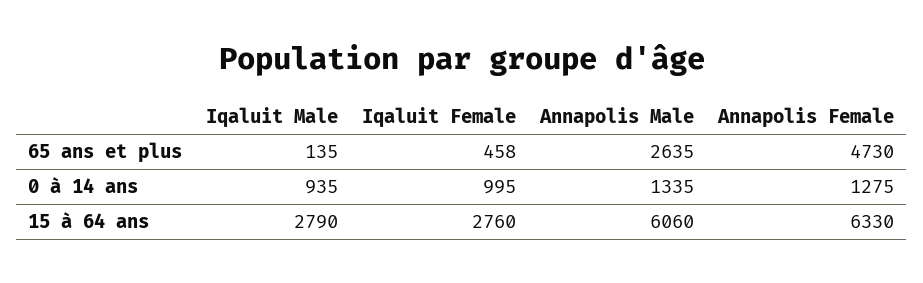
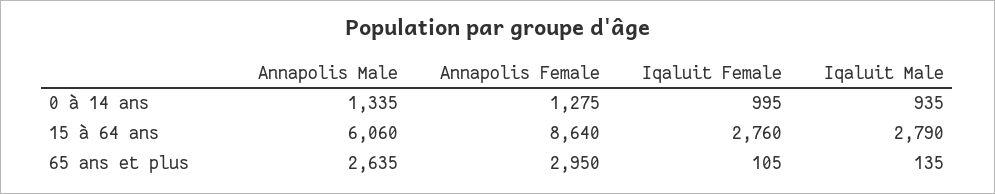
  {
    "Iqaluit Male": {
      "65 ans et plus": 135,
      "0 à 14 ans": 935,
      "15 à 64 ans": 2790
    },
    "Iqaluit Female": {
-     "65 ans et plus": 458,
+     "65 ans et plus": 105,
      "0 à 14 ans": 995,
      "15 à 64 ans": 2760
    },
    "Annapolis Male": {
      "65 ans et plus": 2635,
      "0 à 14 ans": 1335,
      "15 à 64 ans": 6060
    },
    "Annapolis Female": {
-     "65 ans et plus": 4730,
+     "65 ans et plus": 2950,
      "0 à 14 ans": 1275,
-     "15 à 64 ans": 6330
+     "15 à 64 ans": 8640
    }
  }

